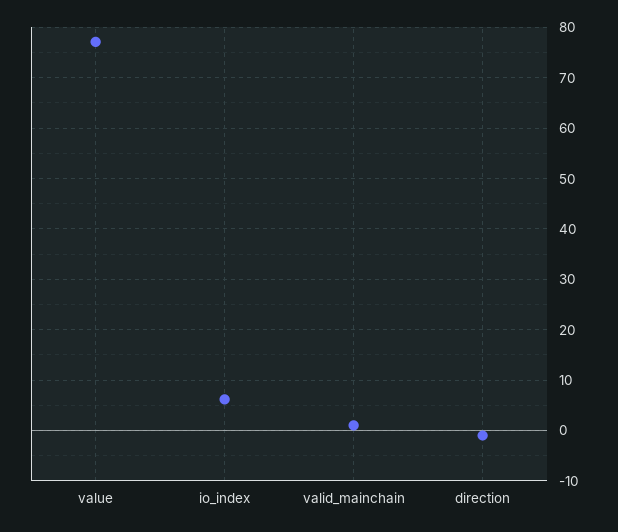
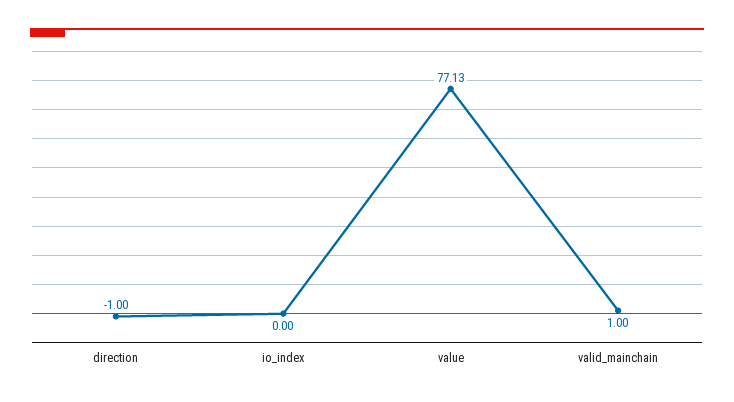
  {
    "value": 77.13,
-   "io_index": 6,
+   "io_index": 0,
    "valid_mainchain": 1,
    "direction": -1
  }

